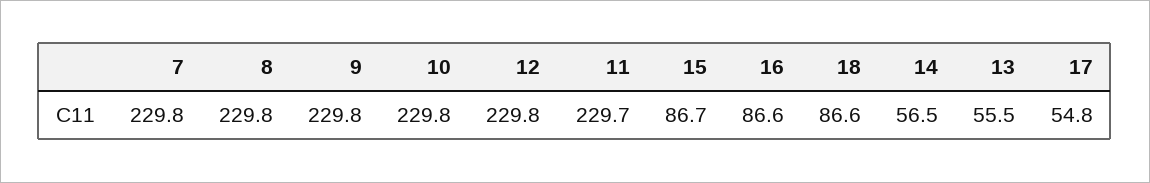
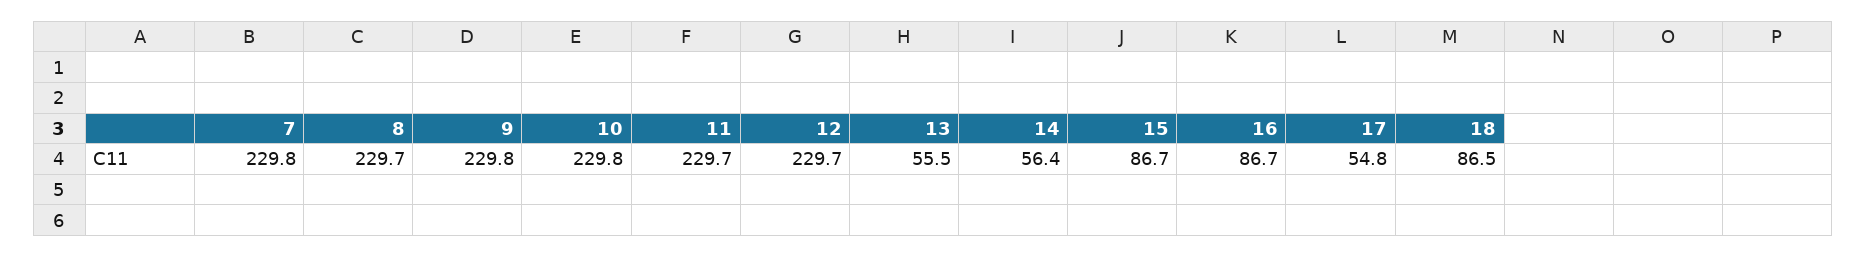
  {
    "7": 229.8,
-   "8": 229.8,
+   "8": 229.7,
    "9": 229.8,
    "10": 229.8,
-   "12": 229.8,
+   "12": 229.7,
    "11": 229.7,
    "15": 86.7,
-   "16": 86.6,
+   "16": 86.7,
-   "18": 86.6,
+   "18": 86.5,
-   "14": 56.5,
+   "14": 56.4,
    "13": 55.5,
    "17": 54.8
  }

